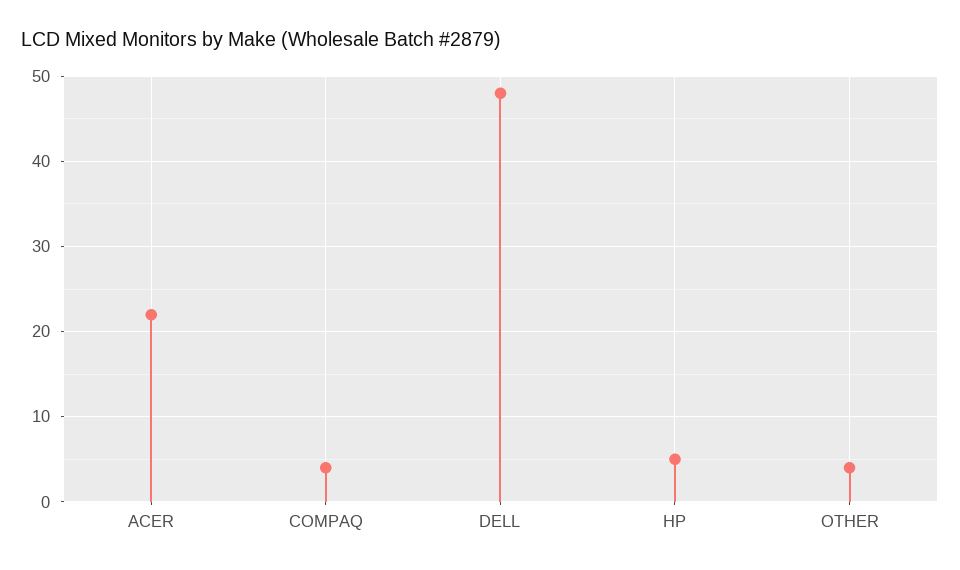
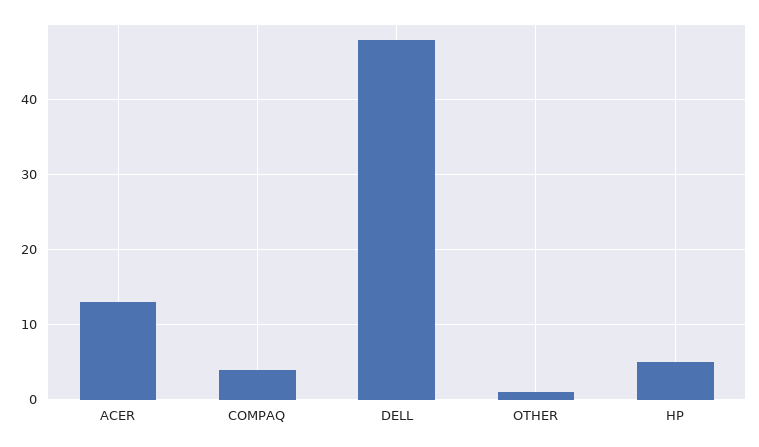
  {
-   "ACER": 22,
+   "ACER": 13,
    "COMPAQ": 4,
    "DELL": 48,
    "HP": 5,
-   "OTHER": 4
+   "OTHER": 1
  }

